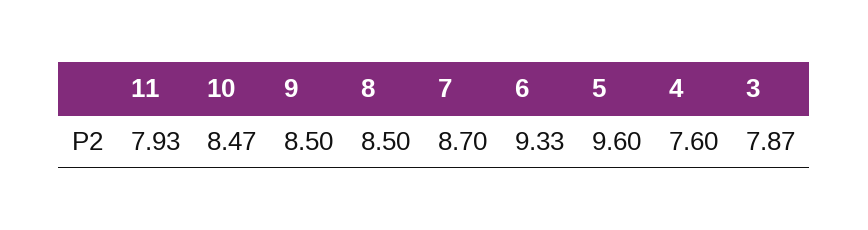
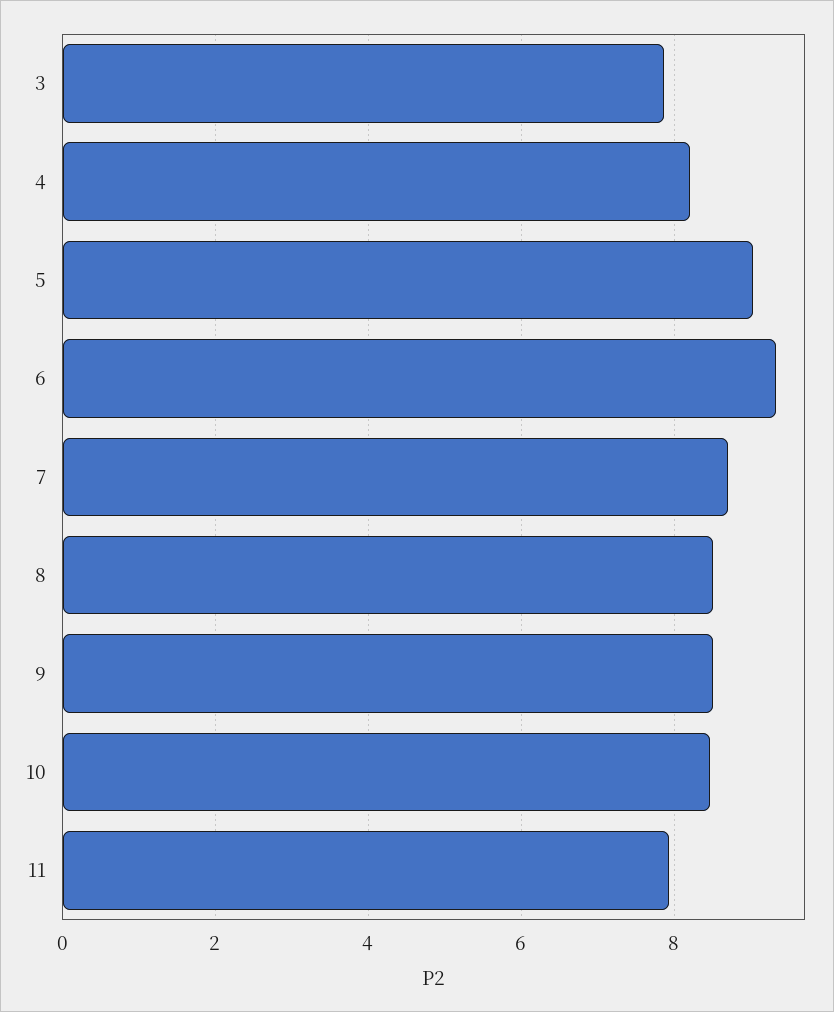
  {
    "11": 7.93,
    "10": 8.47,
    "9": 8.5,
    "8": 8.5,
    "7": 8.7,
    "6": 9.33,
-   "5": 9.6,
+   "5": 9,
-   "4": 7.6,
+   "4": 8.2,
    "3": 7.87
  }

